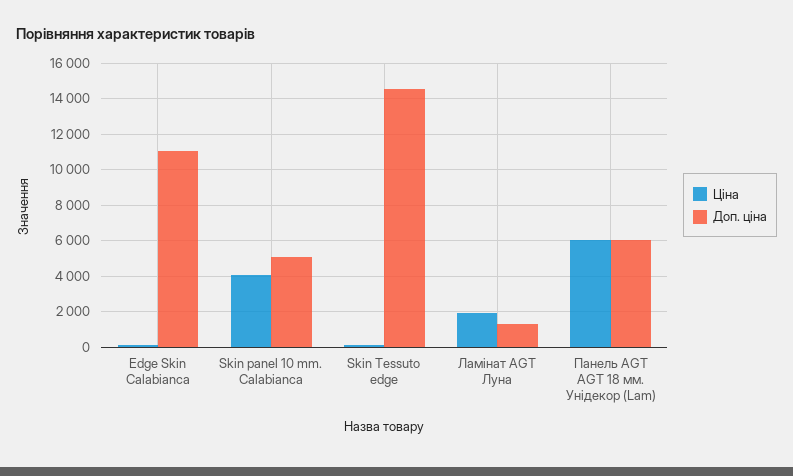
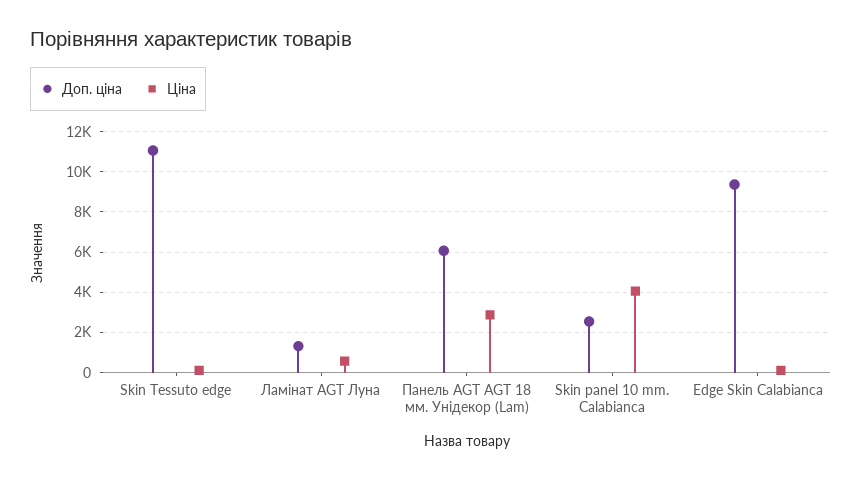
  {
    "Ціна": {
      "Edge Skin Calabianca": 0,
      "Skin panel 10 mm. Calabianca": 4000,
      "Skin Tessuto edge": 0,
-     "Ламінат AGT Луна": 2000,
+     "Ламінат AGT Луна": 500,
-     "Панель AGT AGT 18 мм. Унідекор (Lam)": 6000
+     "Панель AGT AGT 18 мм. Унідекор (Lam)": 3000
    },
    "Доп. ціна": {
-     "Edge Skin Calabianca": 11000,
+     "Edge Skin Calabianca": 9500,
-     "Skin panel 10 mm. Calabianca": 5000,
+     "Skin panel 10 mm. Calabianca": 2500,
-     "Skin Tessuto edge": 14500,
+     "Skin Tessuto edge": 11000,
      "Ламінат AGT Луна": 1500,
      "Панель AGT AGT 18 мм. Унідекор (Lam)": 6000
    }
  }

